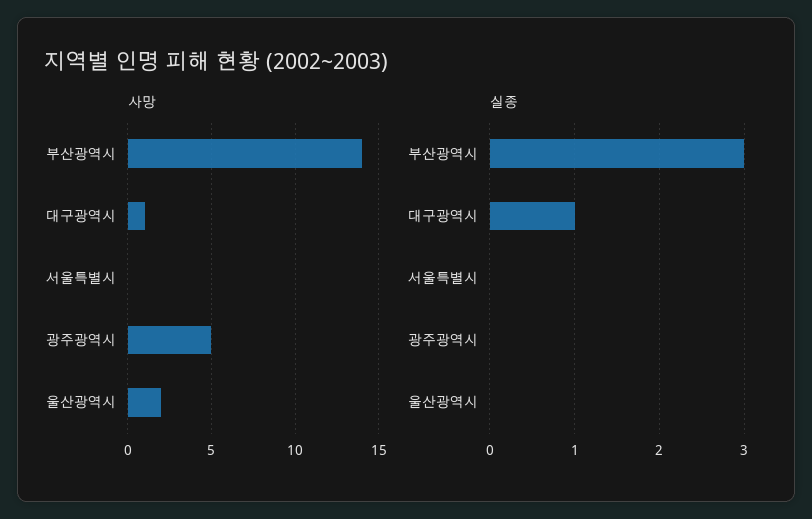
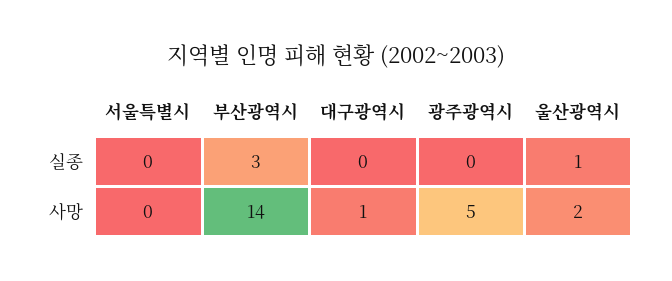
  {
    "사망": {
      "부산광역시": 14,
      "대구광역시": 1,
      "서울특별시": 0,
      "광주광역시": 5,
      "울산광역시": 2
    },
    "실종": {
      "부산광역시": 3,
-     "대구광역시": 1,
+     "대구광역시": 0,
      "서울특별시": 0,
      "광주광역시": 0,
-     "울산광역시": 0
+     "울산광역시": 1
    }
  }

